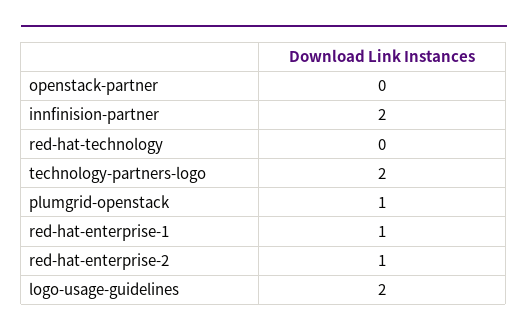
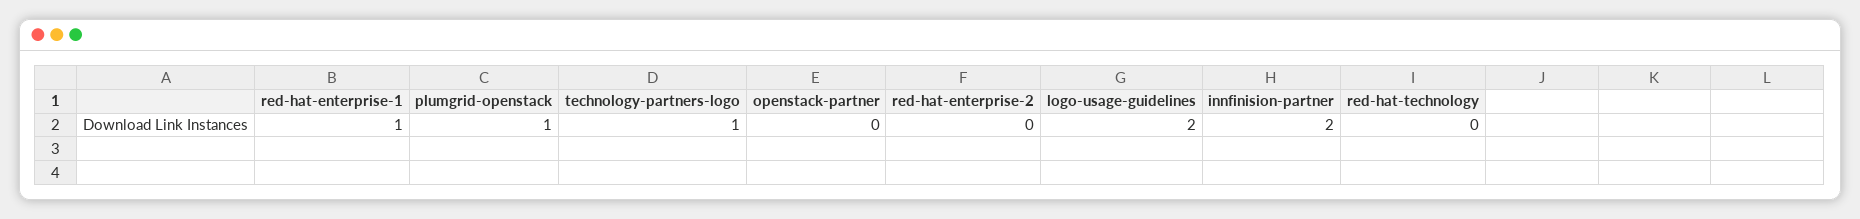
  {
    "openstack-partner": 0,
    "innfinision-partner": 2,
    "red-hat-technology": 0,
-   "technology-partners-logo": 2,
+   "technology-partners-logo": 1,
    "plumgrid-openstack": 1,
    "red-hat-enterprise-1": 1,
-   "red-hat-enterprise-2": 1,
+   "red-hat-enterprise-2": 0,
    "logo-usage-guidelines": 2
  }

